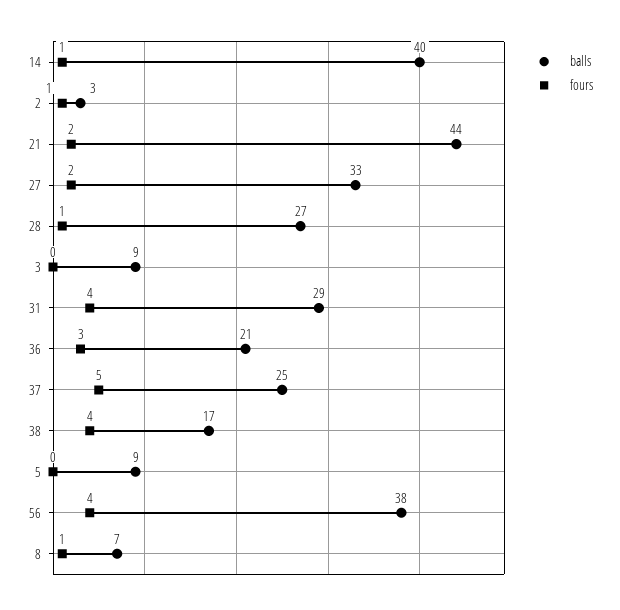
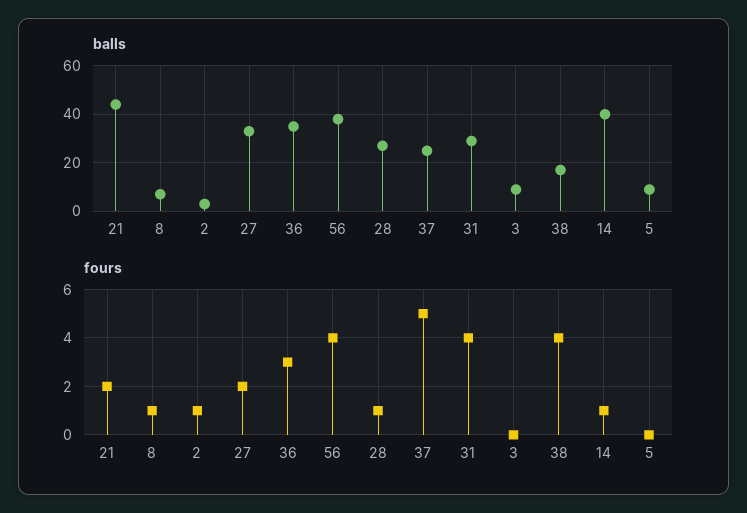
  {
    "balls": {
      "14": 40,
      "2": 3,
      "21": 44,
      "27": 33,
      "28": 27,
      "3": 9,
      "31": 29,
-     "36": 21,
+     "36": 35,
      "37": 25,
      "38": 17,
      "5": 9,
      "56": 38,
      "8": 7
    },
    "fours": {
      "14": 1,
      "2": 1,
      "21": 2,
      "27": 2,
      "28": 1,
      "3": 0,
      "31": 4,
      "36": 3,
      "37": 5,
      "38": 4,
      "5": 0,
      "56": 4,
      "8": 1
    }
  }

